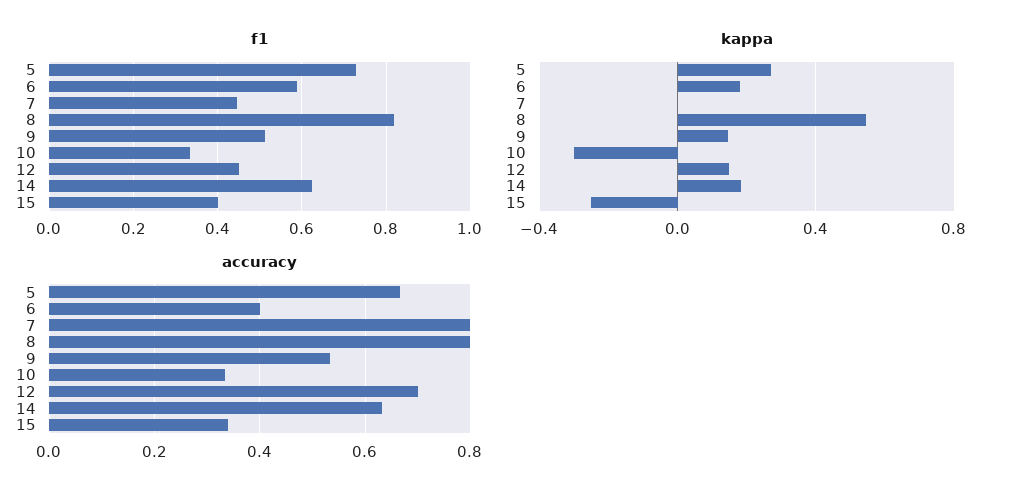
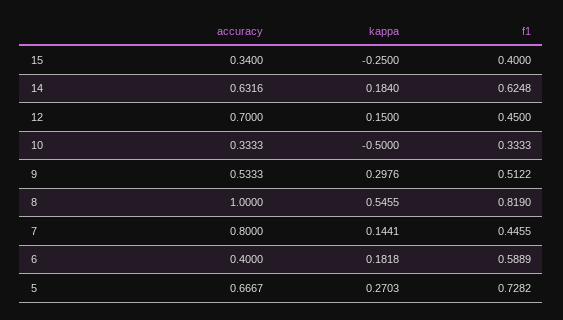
  {
    "f1": {
      "5": 0.7282,
      "6": 0.5889,
      "7": 0.4455,
      "8": 0.819,
      "9": 0.5122,
      "10": 0.3333,
      "12": 0.45,
      "14": 0.6248,
      "15": 0.4
    },
    "kappa": {
      "5": 0.2703,
      "6": 0.1818,
-     "7": 0,
+     "7": 0.1441,
      "8": 0.5455,
-     "9": 0.15,
+     "9": 0.2976,
-     "10": -0.3,
+     "10": -0.5,
      "12": 0.15,
      "14": 0.184,
      "15": -0.25
    },
    "accuracy": {
      "5": 0.6667,
      "6": 0.4,
      "7": 0.8,
-     "8": 0.8,
+     "8": 1,
      "9": 0.5333,
      "10": 0.3333,
      "12": 0.7,
      "14": 0.6316,
      "15": 0.34
    }
  }

